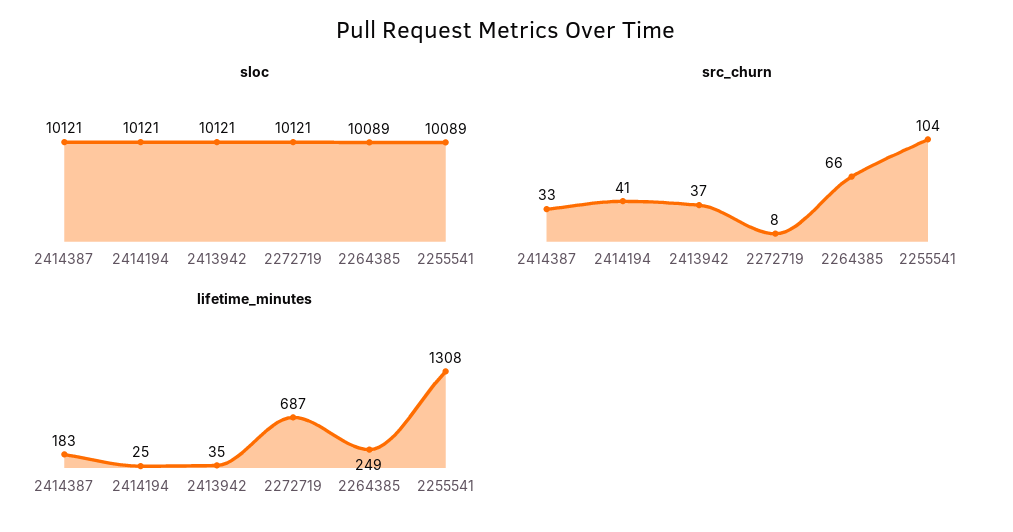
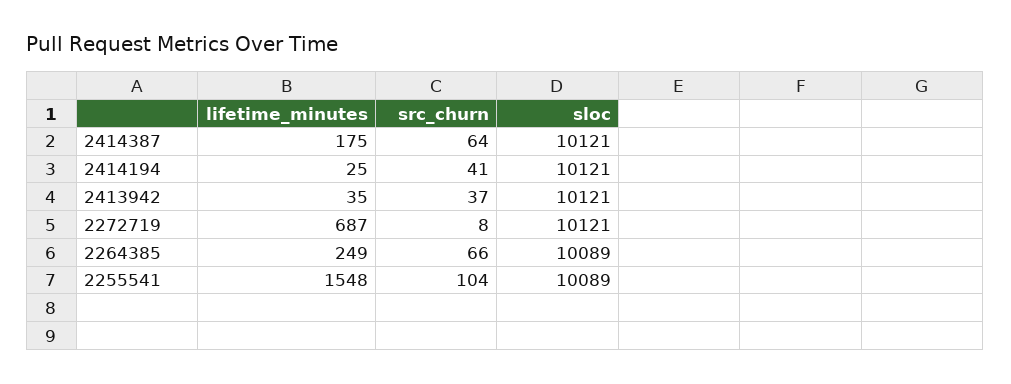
  {
    "sloc": {
      "2414387": 10121,
      "2414194": 10121,
      "2413942": 10121,
      "2272719": 10121,
      "2264385": 10089,
      "2255541": 10089
    },
    "src_churn": {
-     "2414387": 33,
+     "2414387": 64,
      "2414194": 41,
      "2413942": 37,
      "2272719": 8,
      "2264385": 66,
      "2255541": 104
    },
    "lifetime_minutes": {
-     "2414387": 183,
+     "2414387": 175,
      "2414194": 25,
      "2413942": 35,
      "2272719": 687,
      "2264385": 249,
-     "2255541": 1308
+     "2255541": 1548
    }
  }

